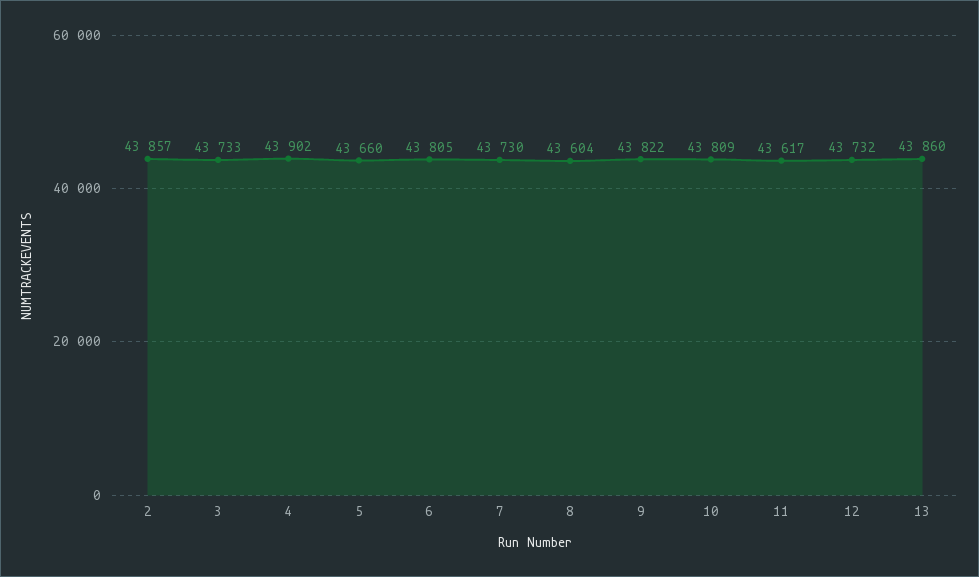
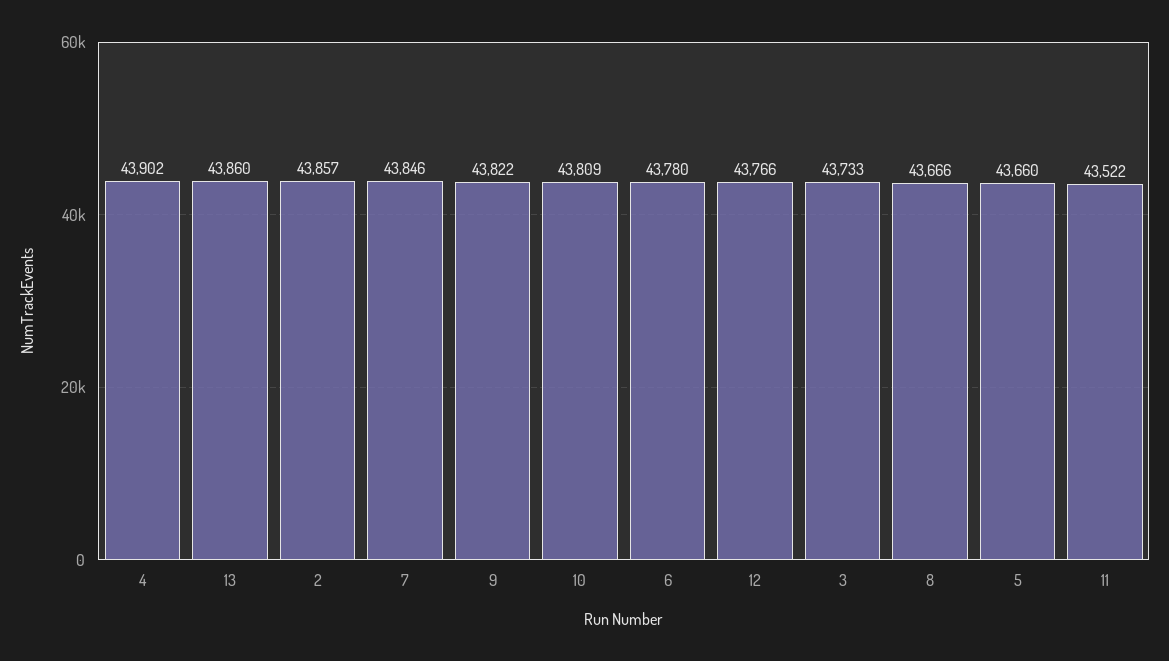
  {
    "2": 43857,
    "3": 43733,
    "4": 43902,
    "5": 43660,
-   "6": 43805,
+   "6": 43780,
-   "7": 43730,
+   "7": 43846,
-   "8": 43604,
+   "8": 43666,
    "9": 43822,
    "10": 43809,
-   "11": 43617,
+   "11": 43522,
-   "12": 43732,
+   "12": 43766,
    "13": 43860
  }

